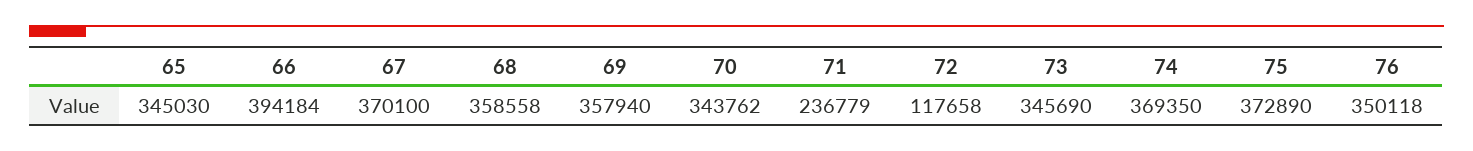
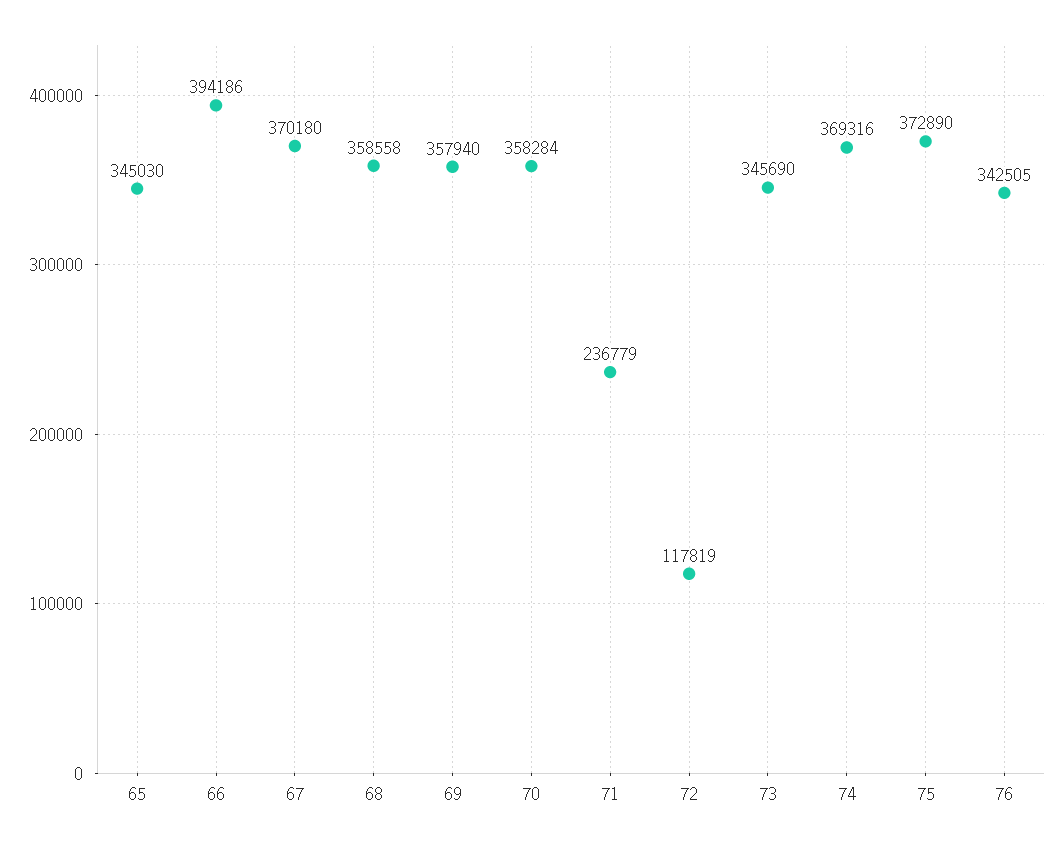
  {
    "65": 345030,
-   "66": 394184,
+   "66": 394186,
-   "67": 370100,
+   "67": 370180,
    "68": 358558,
    "69": 357940,
-   "70": 343762,
+   "70": 358284,
    "71": 236779,
-   "72": 117658,
+   "72": 117819,
    "73": 345690,
-   "74": 369350,
+   "74": 369316,
    "75": 372890,
-   "76": 350118
+   "76": 342505
  }

